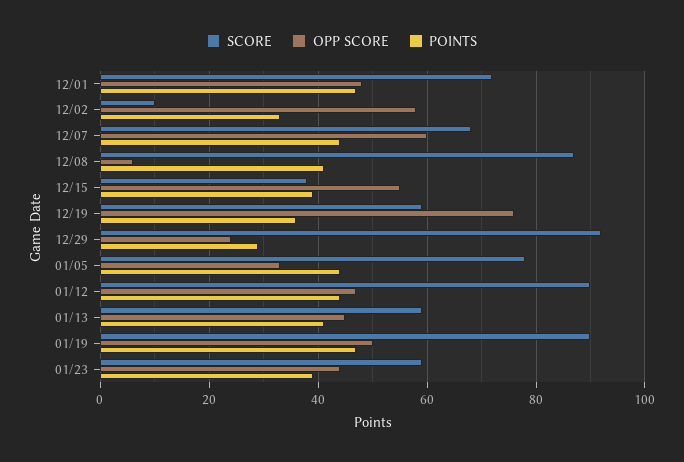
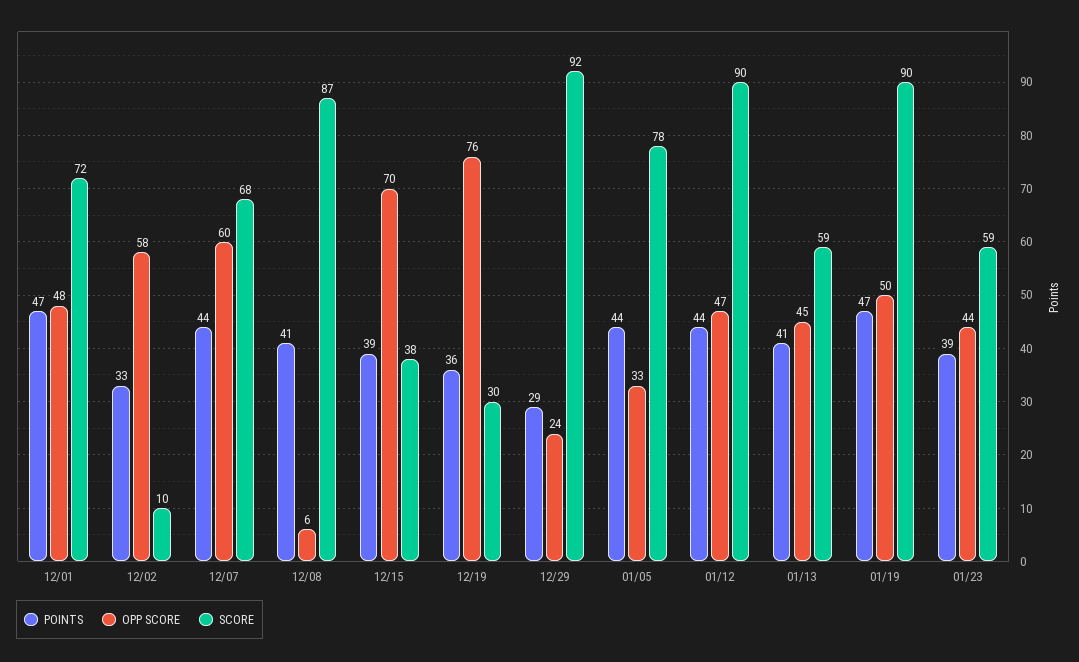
  {
    "SCORE": {
      "12/01": 72,
      "12/02": 10,
      "12/07": 68,
      "12/08": 87,
      "12/15": 38,
-     "12/19": 60,
+     "12/19": 30,
      "12/29": 92,
      "01/05": 78,
      "01/12": 90,
      "01/13": 59,
      "01/19": 90,
      "01/23": 59
    },
    "OPP SCORE": {
      "12/01": 48,
      "12/02": 58,
      "12/07": 60,
      "12/08": 6,
-     "12/15": 55,
+     "12/15": 70,
      "12/19": 76,
      "12/29": 24,
      "01/05": 33,
      "01/12": 47,
      "01/13": 45,
      "01/19": 50,
      "01/23": 44
    },
    "POINTS": {
      "12/01": 47,
      "12/02": 33,
      "12/07": 44,
      "12/08": 41,
      "12/15": 39,
      "12/19": 36,
      "12/29": 29,
      "01/05": 44,
      "01/12": 44,
      "01/13": 41,
      "01/19": 47,
      "01/23": 39
    }
  }

